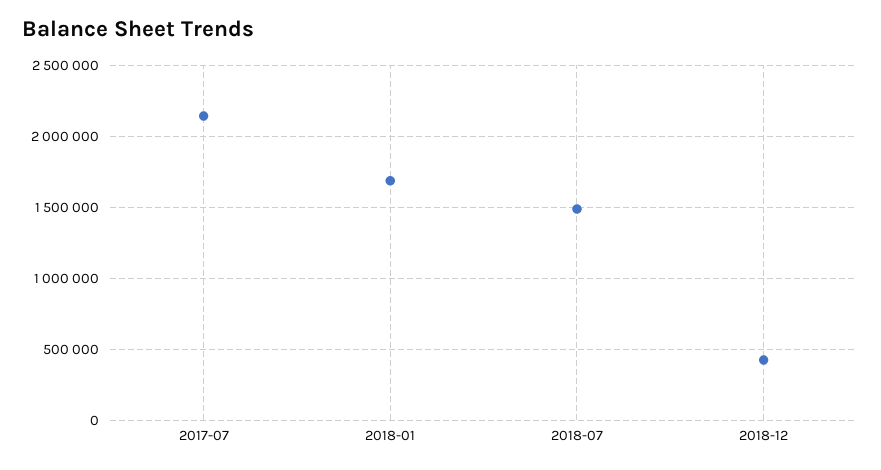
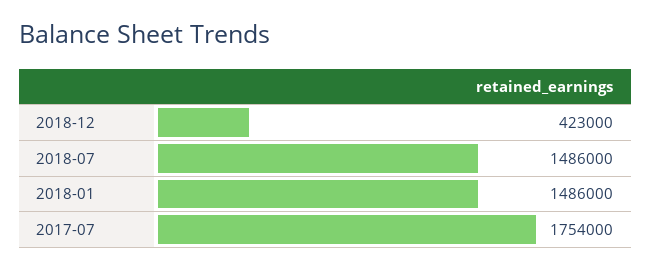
  {
-   "2017-07": 2150000,
+   "2017-07": 1754000,
-   "2018-01": 1700000,
+   "2018-01": 1486000,
    "2018-07": 1486000,
    "2018-12": 423000
  }

